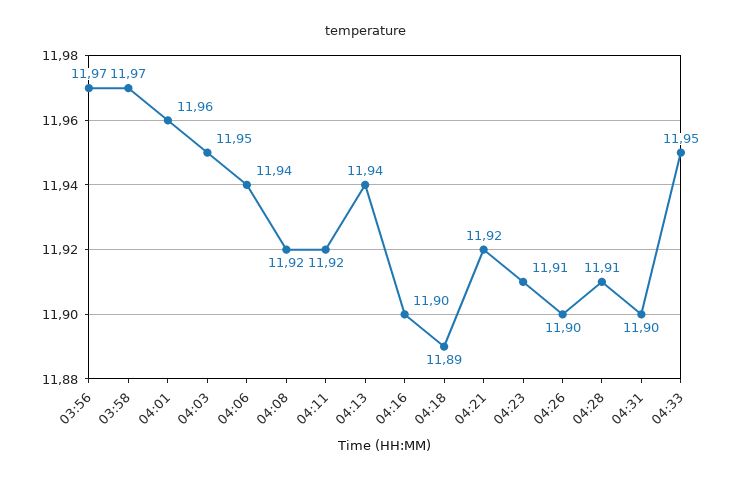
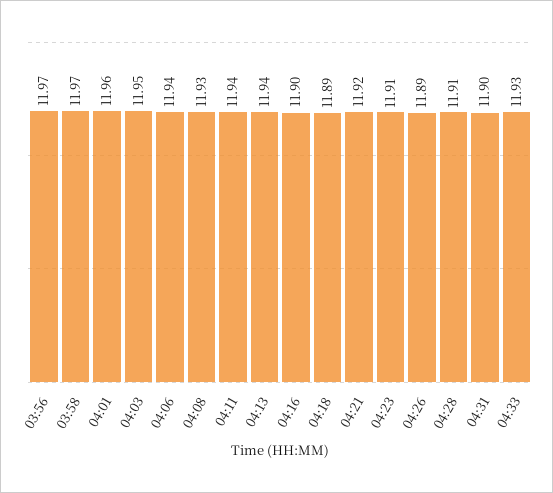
  {
    "03:56": 11.97,
    "03:58": 11.97,
    "04:01": 11.96,
    "04:03": 11.95,
    "04:06": 11.94,
-   "04:08": 11.92,
+   "04:08": 11.93,
-   "04:11": 11.92,
+   "04:11": 11.94,
    "04:13": 11.94,
    "04:16": 11.9,
    "04:18": 11.89,
    "04:21": 11.92,
    "04:23": 11.91,
-   "04:26": 11.9,
+   "04:26": 11.89,
    "04:28": 11.91,
    "04:31": 11.9,
-   "04:33": 11.95
+   "04:33": 11.93
  }

